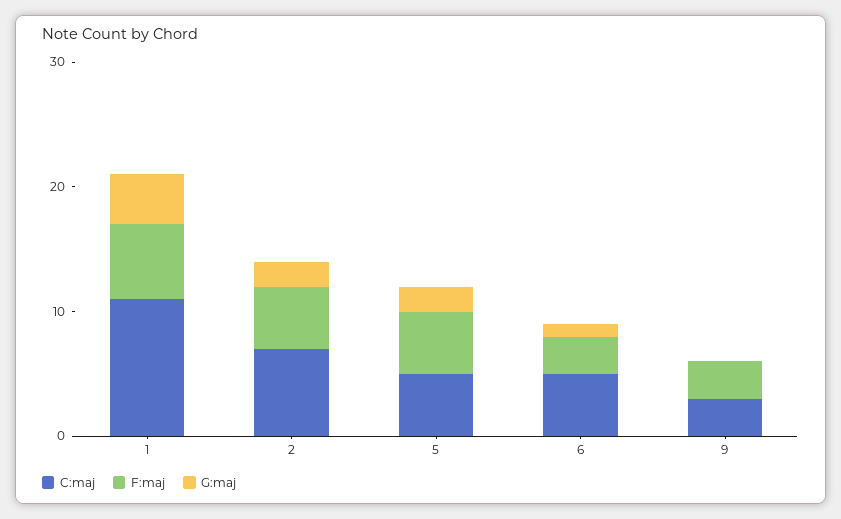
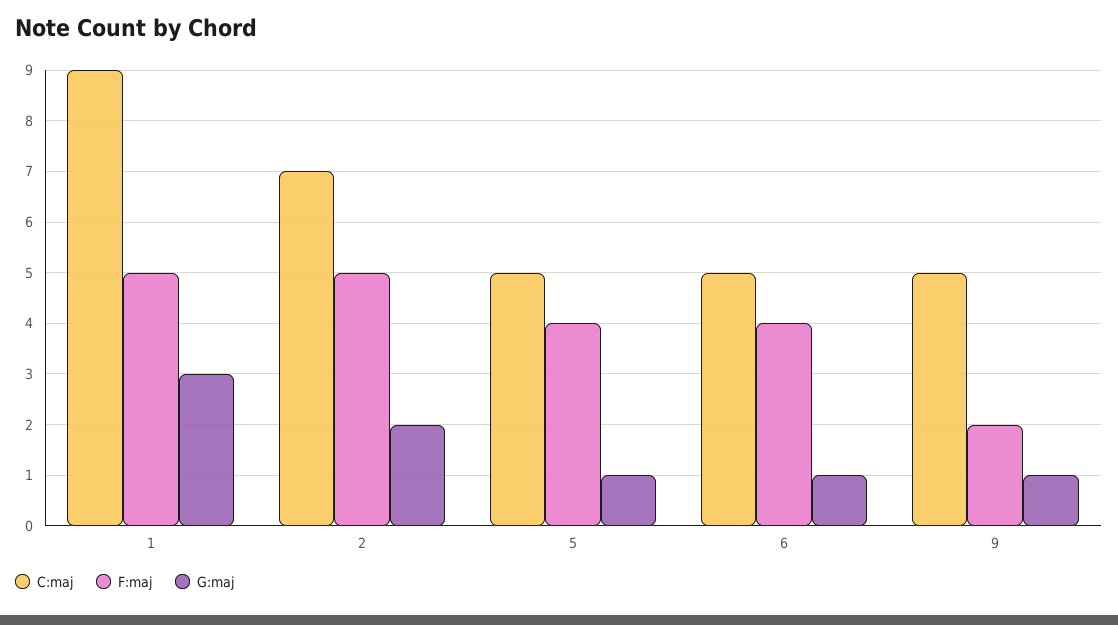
  {
    "C:maj": {
-     "1": 11,
+     "1": 9,
      "2": 7,
      "5": 5,
      "6": 5,
-     "9": 3
+     "9": 5
    },
    "F:maj": {
-     "1": 6,
+     "1": 5,
      "2": 5,
-     "5": 5,
+     "5": 4,
-     "6": 3,
+     "6": 4,
-     "9": 3
+     "9": 2
    },
    "G:maj": {
-     "1": 4,
+     "1": 3,
      "2": 2,
-     "5": 2,
+     "5": 1,
      "6": 1,
-     "9": 0
+     "9": 1
    }
  }

